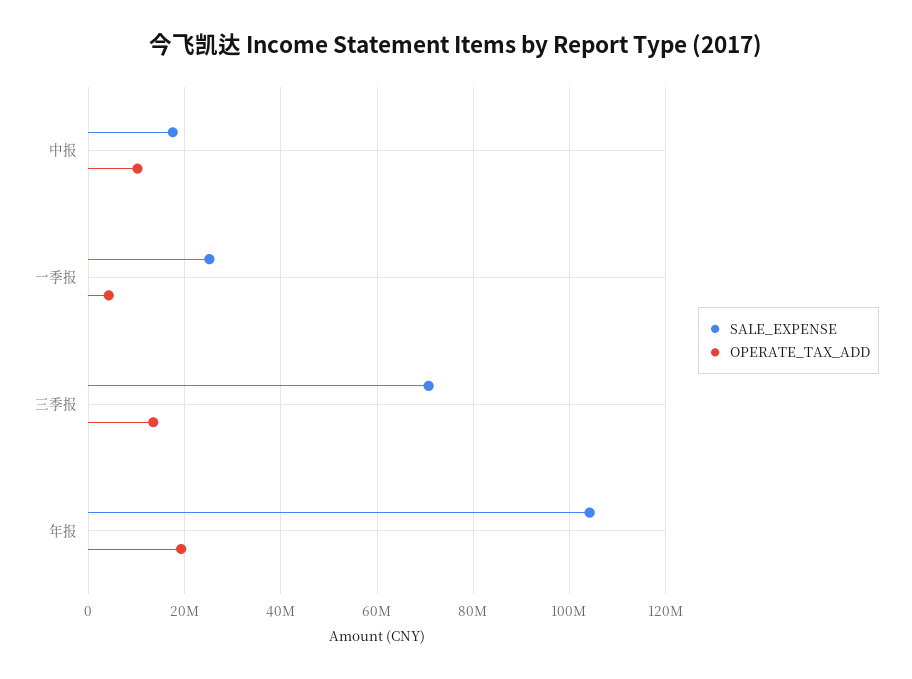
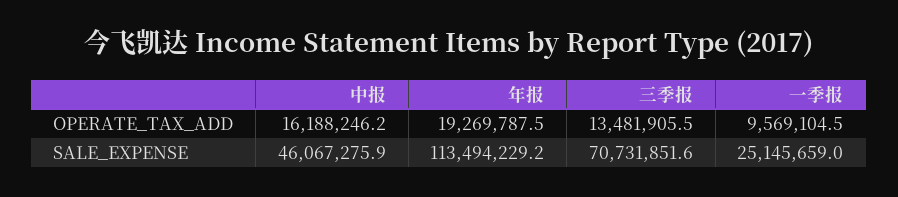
  {
    "SALE_EXPENSE": {
-     "中报": 18000000,
+     "中报": 46067275.9,
      "一季报": 25145659,
      "三季报": 70731851.6,
-     "年报": 104000000
+     "年报": 113494229.2
    },
    "OPERATE_TAX_ADD": {
-     "中报": 10000000,
+     "中报": 16188246.2,
-     "一季报": 4000000,
+     "一季报": 9569104.5,
      "三季报": 13481905.5,
      "年报": 19269787.5
    }
  }

